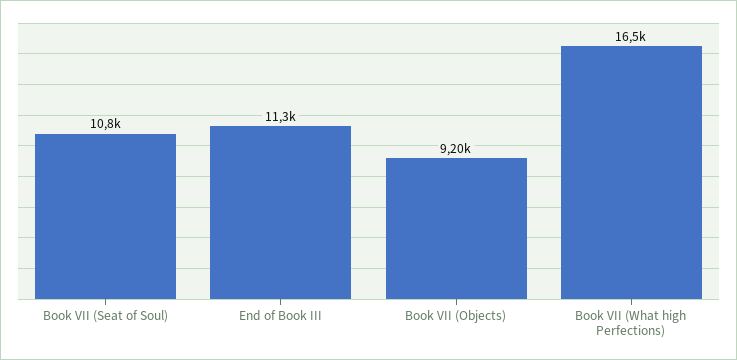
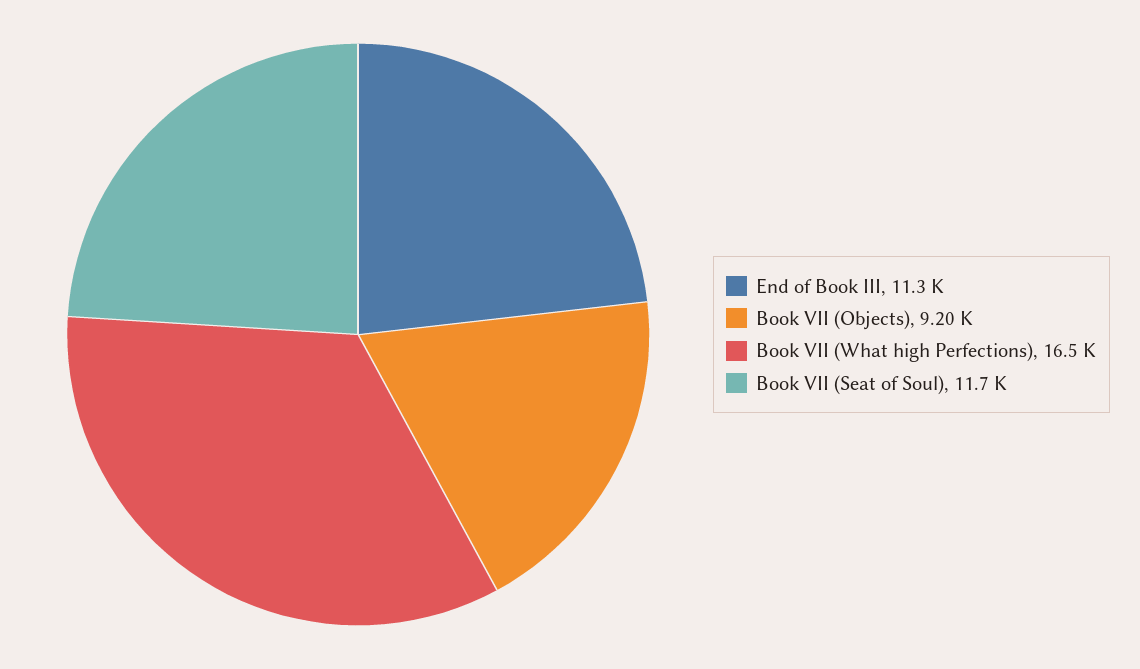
  {
-   "Book VII (Seat of Soul)": 10800,
+   "Book VII (Seat of Soul)": 11700,
    "End of Book III": 11300,
    "Book VII (Objects)": 9200,
    "Book VII (What high Perfections)": 16500
  }

